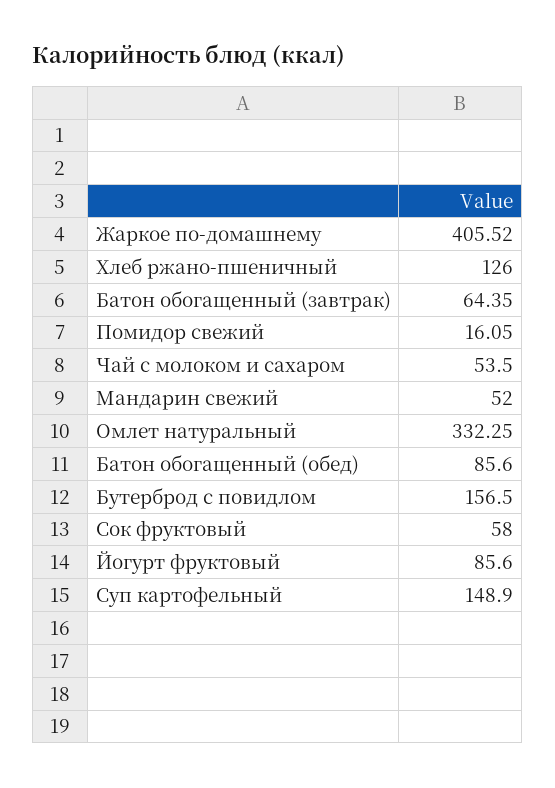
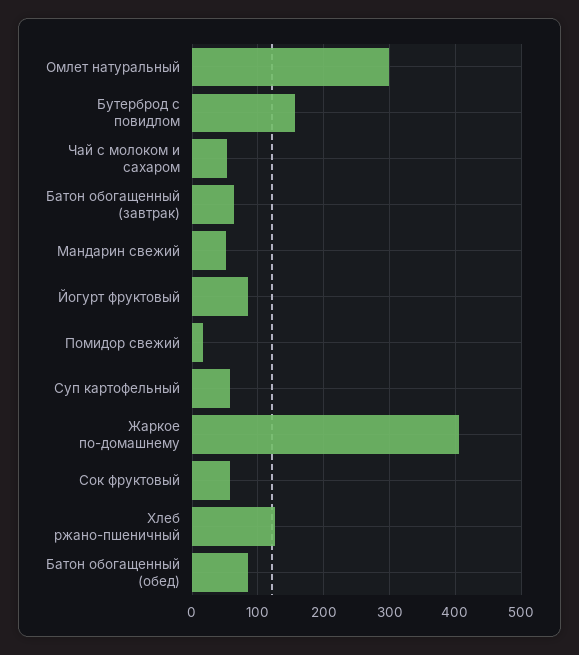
  {
    "Жаркое по-домашнему": 405.52,
    "Хлеб ржано-пшеничный": 126,
    "Батон обогащенный (завтрак)": 64.35,
    "Помидор свежий": 16.05,
    "Чай с молоком и сахаром": 53.5,
    "Мандарин свежий": 52,
-   "Омлет натуральный": 332.25,
+   "Омлет натуральный": 300,
    "Батон обогащенный (обед)": 85.6,
    "Бутерброд с повидлом": 156.5,
    "Сок фруктовый": 58,
    "Йогурт фруктовый": 85.6,
-   "Суп картофельный": 148.9
+   "Суп картофельный": 60
  }

